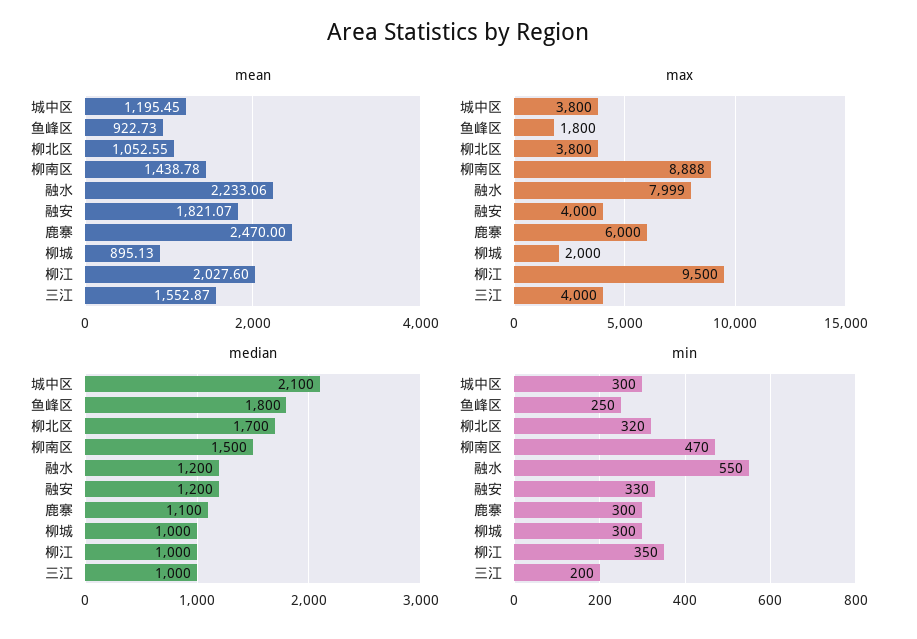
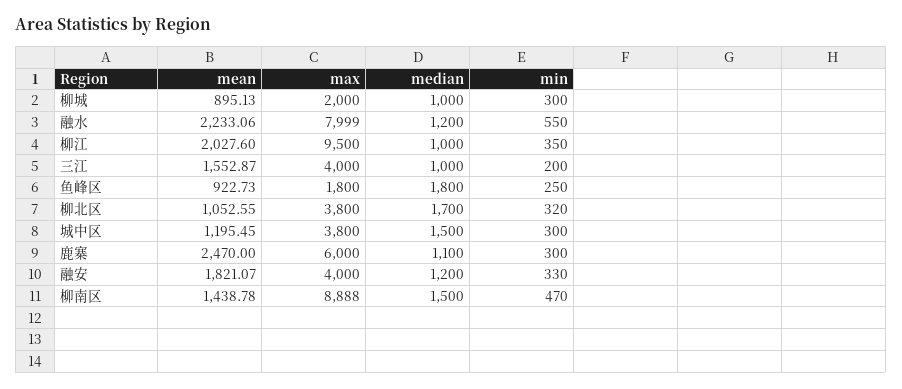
  {
    "mean": {
      "城中区": 1195.45,
      "鱼峰区": 922.73,
      "柳北区": 1052.55,
      "柳南区": 1438.78,
      "融水": 2233.06,
      "融安": 1821.07,
      "鹿寨": 2470,
      "柳城": 895.13,
      "柳江": 2027.6,
      "三江": 1552.87
    },
    "max": {
      "城中区": 3800,
      "鱼峰区": 1800,
      "柳北区": 3800,
      "柳南区": 8888,
      "融水": 7999,
      "融安": 4000,
      "鹿寨": 6000,
      "柳城": 2000,
      "柳江": 9500,
      "三江": 4000
    },
    "median": {
-     "城中区": 2100,
+     "城中区": 1500,
      "鱼峰区": 1800,
      "柳北区": 1700,
      "柳南区": 1500,
      "融水": 1200,
      "融安": 1200,
      "鹿寨": 1100,
      "柳城": 1000,
      "柳江": 1000,
      "三江": 1000
    },
    "min": {
      "城中区": 300,
      "鱼峰区": 250,
      "柳北区": 320,
      "柳南区": 470,
      "融水": 550,
      "融安": 330,
      "鹿寨": 300,
      "柳城": 300,
      "柳江": 350,
      "三江": 200
    }
  }

